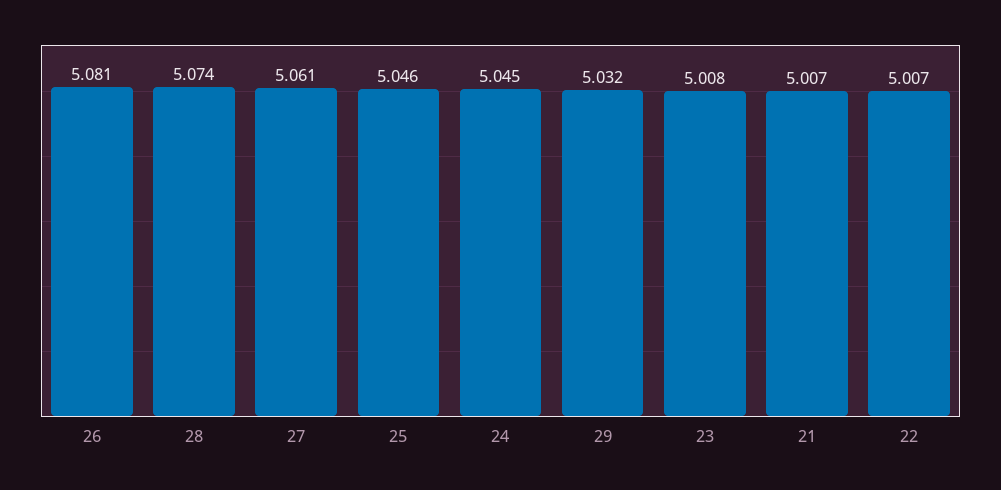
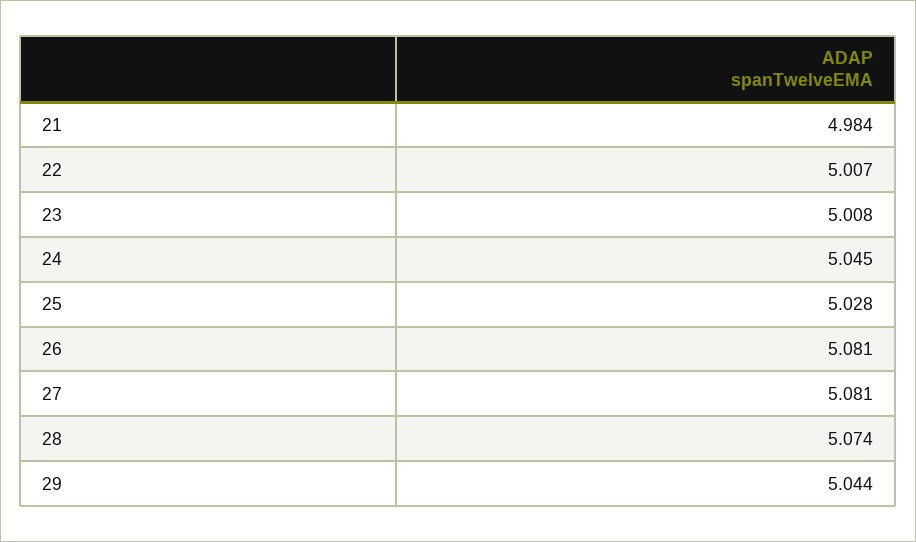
  {
    "26": 5.081,
    "28": 5.074,
-   "27": 5.061,
+   "27": 5.081,
-   "25": 5.046,
+   "25": 5.028,
    "24": 5.045,
-   "29": 5.032,
+   "29": 5.044,
    "23": 5.008,
-   "21": 5.007,
+   "21": 4.984,
    "22": 5.007
  }

